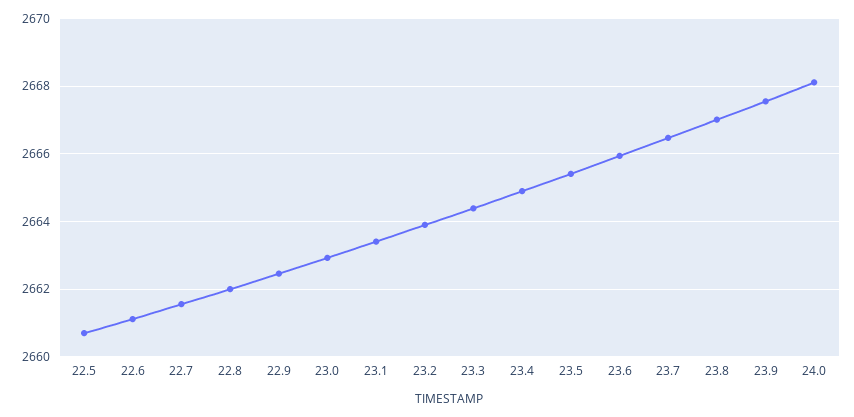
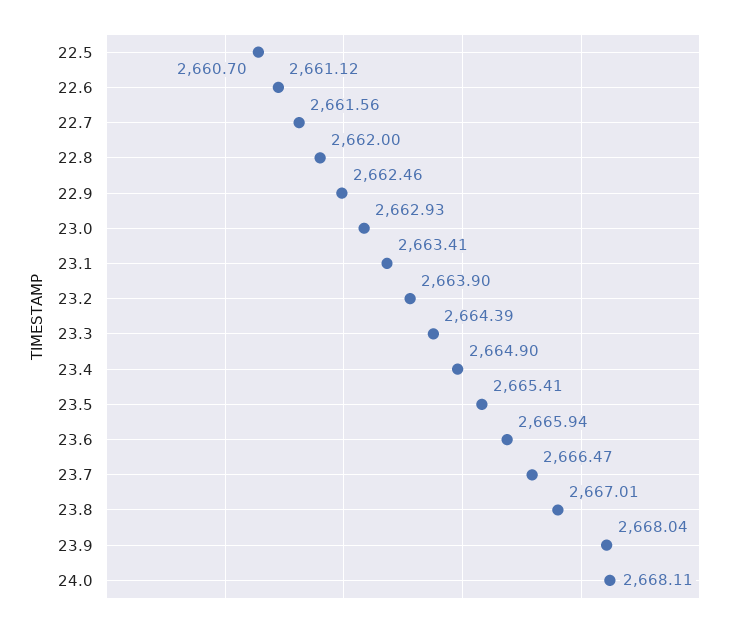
  {
    "22.5": 2660.7,
    "22.6": 2661.12,
    "22.7": 2661.56,
    "22.8": 2662,
    "22.9": 2662.46,
    "23.0": 2662.93,
    "23.1": 2663.41,
    "23.2": 2663.9,
    "23.3": 2664.39,
    "23.4": 2664.9,
    "23.5": 2665.41,
    "23.6": 2665.94,
    "23.7": 2666.47,
    "23.8": 2667.01,
-   "23.9": 2667.6,
+   "23.9": 2668.04,
    "24.0": 2668.11
  }

